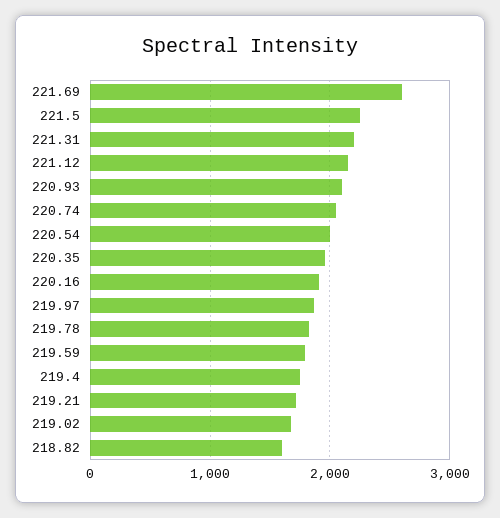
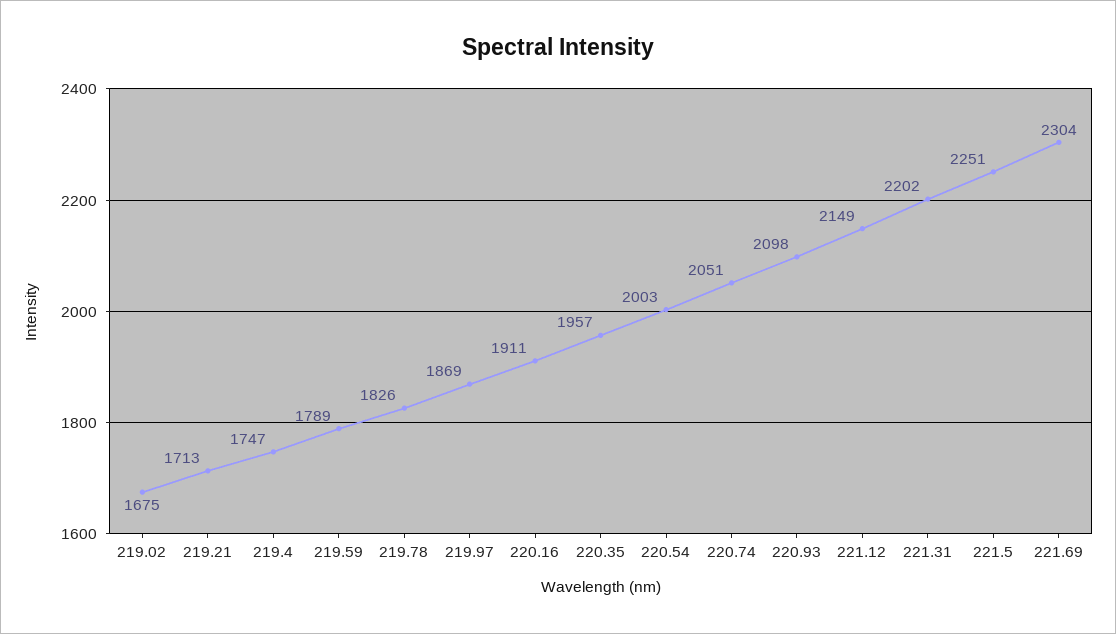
  {
-   "221.69": 2600,
+   "221.69": 2304,
    "221.5": 2251,
    "221.31": 2202,
    "221.12": 2149,
    "220.93": 2098,
    "220.74": 2051,
    "220.54": 2003,
    "220.35": 1957,
    "220.16": 1911,
    "219.97": 1869,
    "219.78": 1826,
    "219.59": 1789,
    "219.4": 1747,
    "219.21": 1713,
-   "219.02": 1675,
+   "219.02": 1675
-   "218.82": 1600
  }

